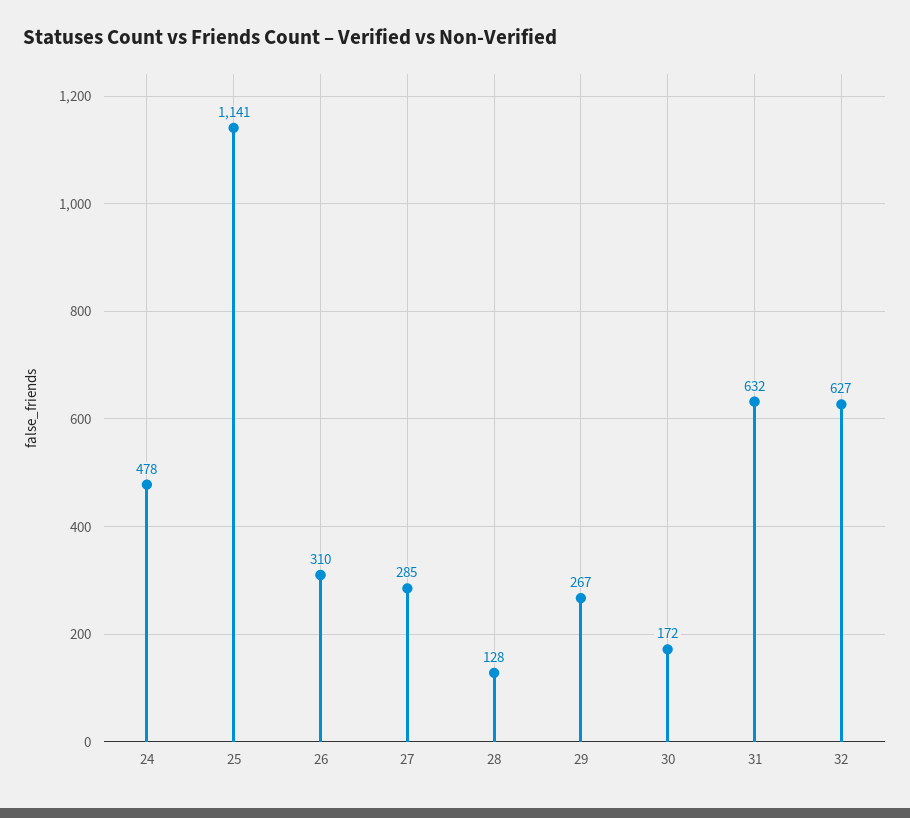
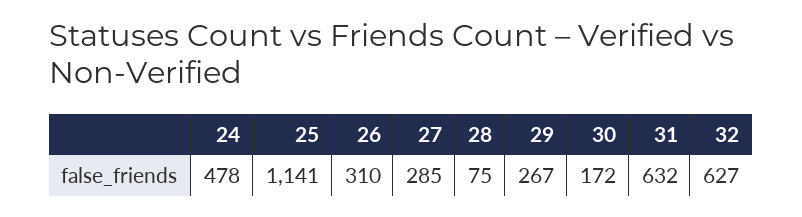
  {
    "24": 478,
    "25": 1141,
    "26": 310,
    "27": 285,
-   "28": 128,
+   "28": 75,
    "29": 267,
    "30": 172,
    "31": 632,
    "32": 627
  }

